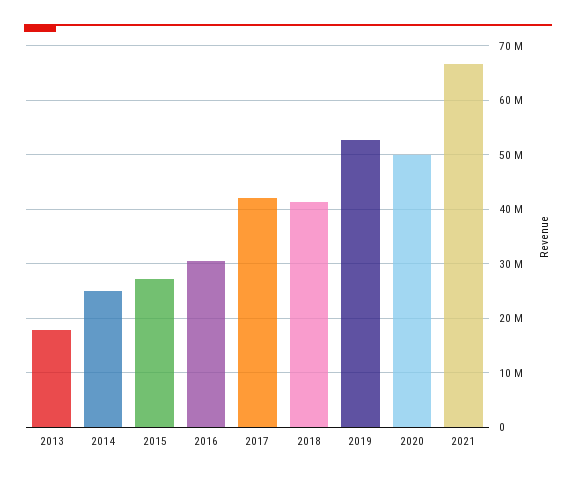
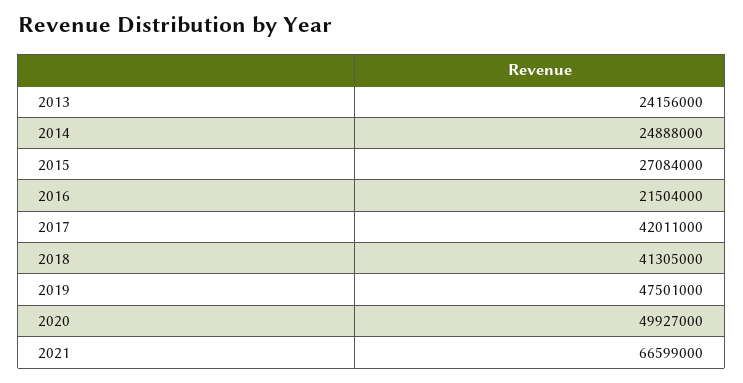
  {
-   "2013": 18000000,
+   "2013": 24156000,
    "2014": 24888000,
    "2015": 27084000,
-   "2016": 30000000,
+   "2016": 21504000,
    "2017": 42011000,
    "2018": 41305000,
-   "2019": 52000000,
+   "2019": 47501000,
    "2020": 49927000,
    "2021": 66599000
  }

